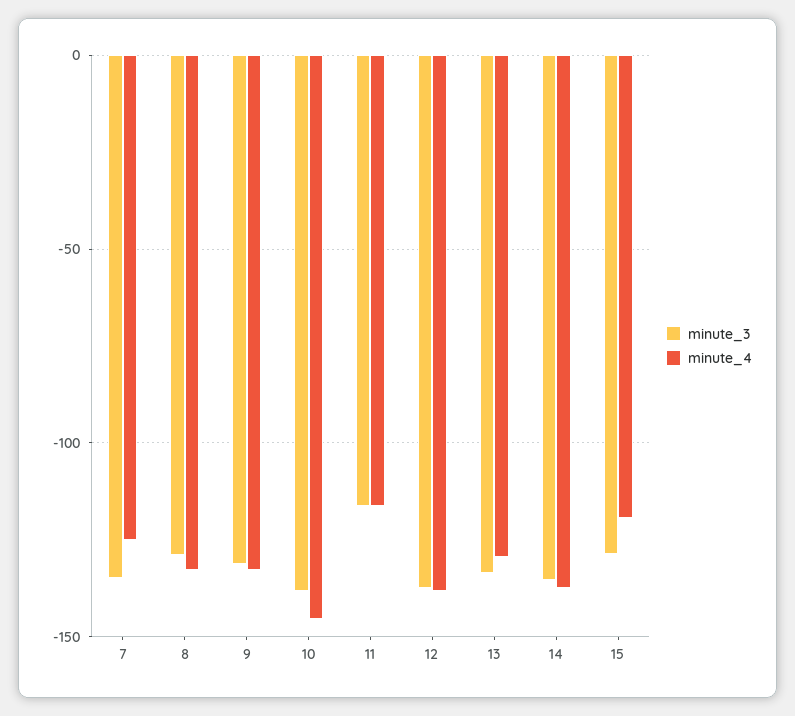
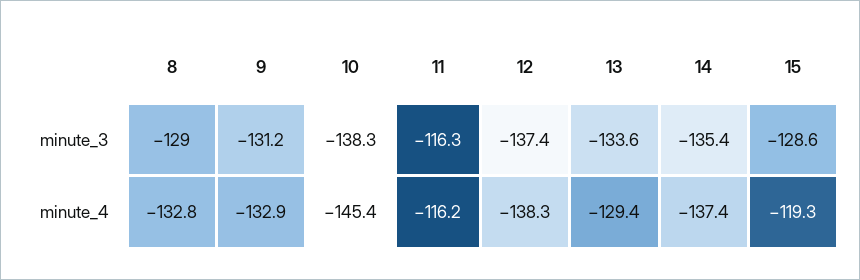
  {
    "minute_3": {
-     "7": -135,
      "8": -129,
      "9": -131.2,
      "10": -138.3,
      "11": -116.3,
      "12": -137.4,
      "13": -133.6,
      "14": -135.4,
      "15": -128.6
    },
    "minute_4": {
-     "7": -125,
      "8": -132.8,
      "9": -132.9,
      "10": -145.4,
      "11": -116.2,
      "12": -138.3,
      "13": -129.4,
      "14": -137.4,
      "15": -119.3
    }
  }

